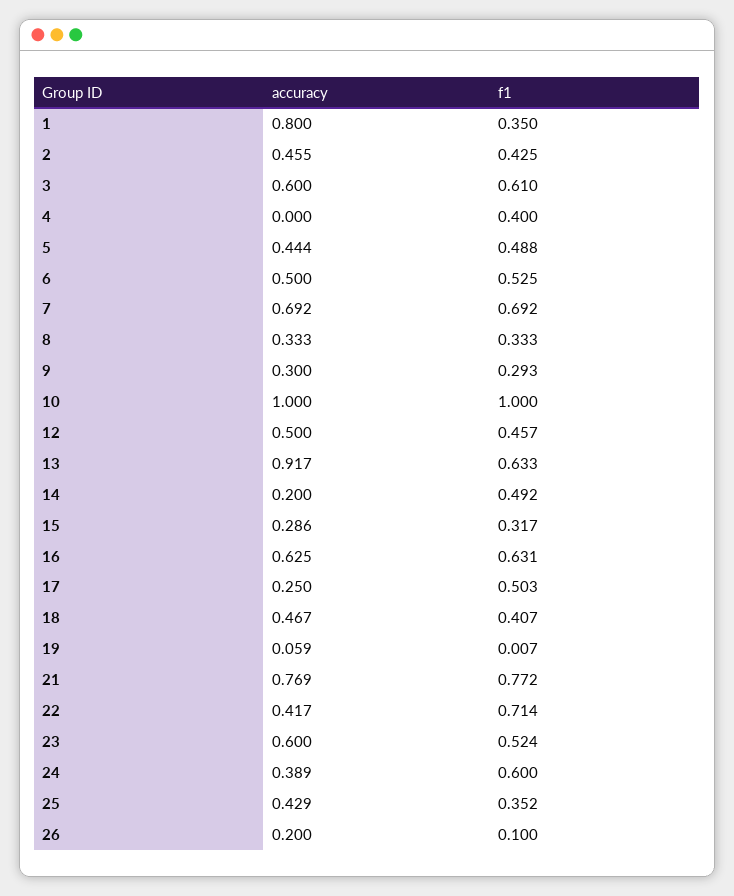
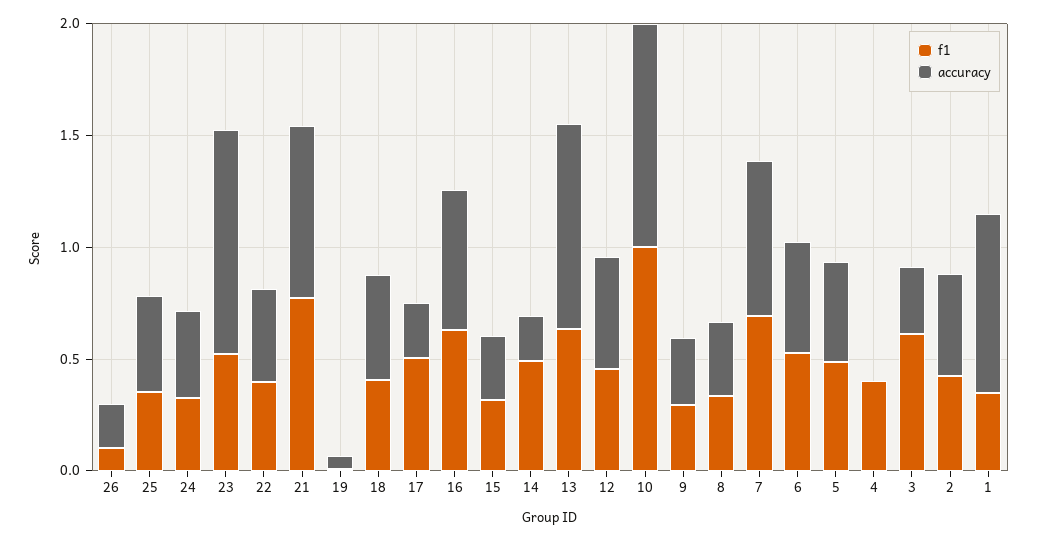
  {
    "accuracy": {
      "1": 0.8,
      "2": 0.455,
-     "3": 0.6,
+     "3": 0.3,
      "4": 0,
      "5": 0.444,
      "6": 0.5,
      "7": 0.692,
      "8": 0.333,
      "9": 0.3,
      "10": 1,
      "12": 0.5,
      "13": 0.917,
      "14": 0.2,
      "15": 0.286,
      "16": 0.625,
      "17": 0.25,
      "18": 0.467,
      "19": 0.059,
      "21": 0.769,
      "22": 0.417,
-     "23": 0.6,
+     "23": 1,
      "24": 0.389,
      "25": 0.429,
      "26": 0.2
    },
    "f1": {
      "1": 0.35,
      "2": 0.425,
      "3": 0.61,
      "4": 0.4,
      "5": 0.488,
      "6": 0.525,
      "7": 0.692,
      "8": 0.333,
      "9": 0.293,
      "10": 1,
      "12": 0.457,
      "13": 0.633,
      "14": 0.492,
      "15": 0.317,
      "16": 0.631,
      "17": 0.503,
      "18": 0.407,
      "19": 0.007,
      "21": 0.772,
-     "22": 0.714,
+     "22": 0.4,
      "23": 0.524,
-     "24": 0.6,
+     "24": 0.3,
      "25": 0.352,
      "26": 0.1
    }
  }

